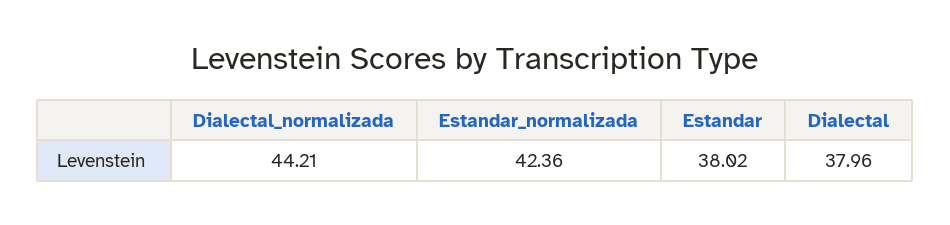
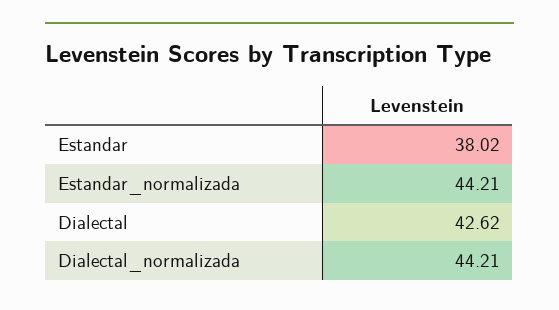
  {
    "Dialectal_normalizada": 44.21,
-   "Estandar_normalizada": 42.36,
+   "Estandar_normalizada": 44.21,
    "Estandar": 38.02,
-   "Dialectal": 37.96
+   "Dialectal": 42.62
  }

